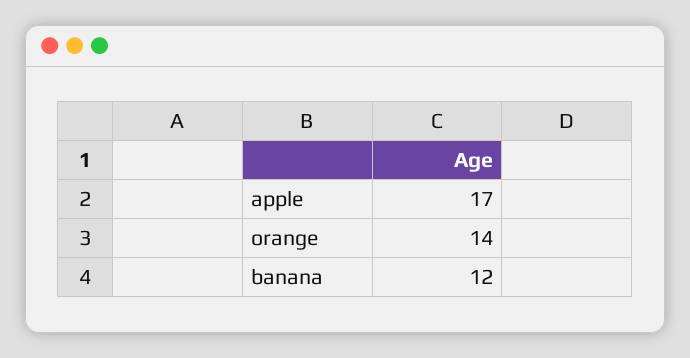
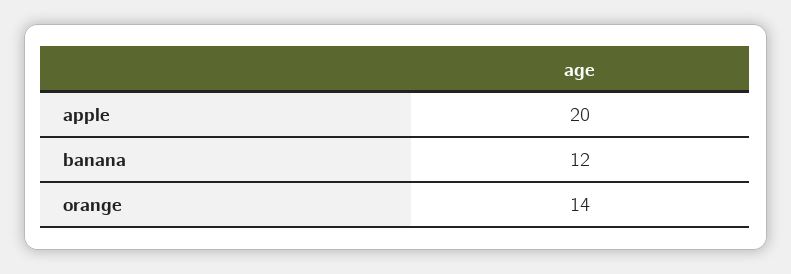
  {
-   "apple": 17,
+   "apple": 20,
    "orange": 14,
    "banana": 12
  }

